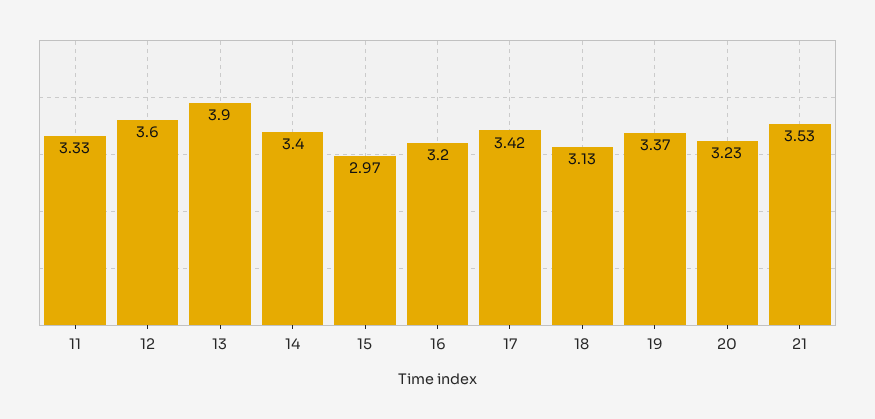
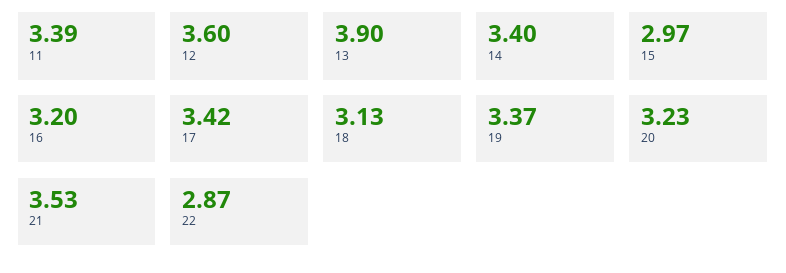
  {
-   "11": 3.33,
+   "11": 3.39,
    "12": 3.6,
    "13": 3.9,
    "14": 3.4,
    "15": 2.97,
    "16": 3.2,
    "17": 3.42,
    "18": 3.13,
    "19": 3.37,
    "20": 3.23,
-   "21": 3.53
+   "21": 3.53,
+   "22": 2.87
  }

